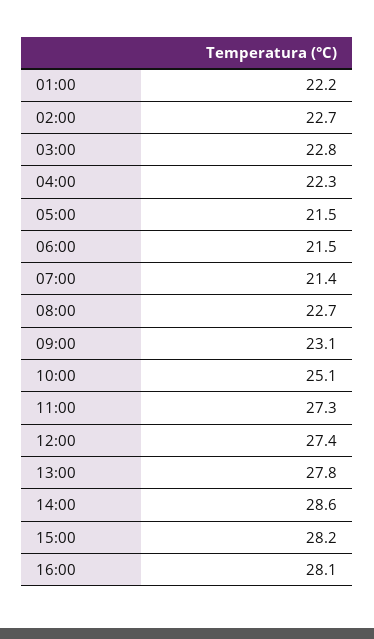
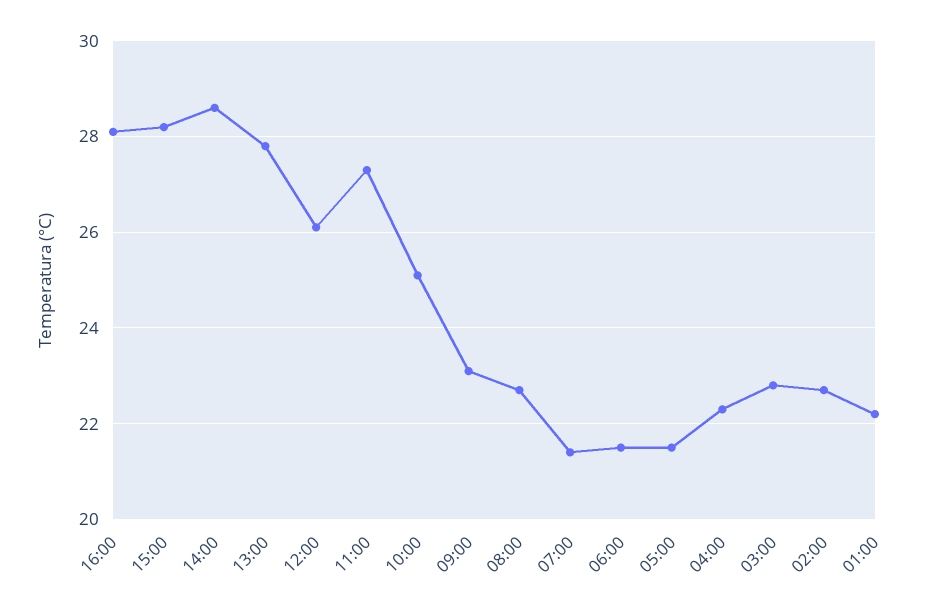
  {
    "01:00": 22.2,
    "02:00": 22.7,
    "03:00": 22.8,
    "04:00": 22.3,
    "05:00": 21.5,
    "06:00": 21.5,
    "07:00": 21.4,
    "08:00": 22.7,
    "09:00": 23.1,
    "10:00": 25.1,
    "11:00": 27.3,
-   "12:00": 27.4,
+   "12:00": 26,
    "13:00": 27.8,
    "14:00": 28.6,
    "15:00": 28.2,
    "16:00": 28.1
  }

